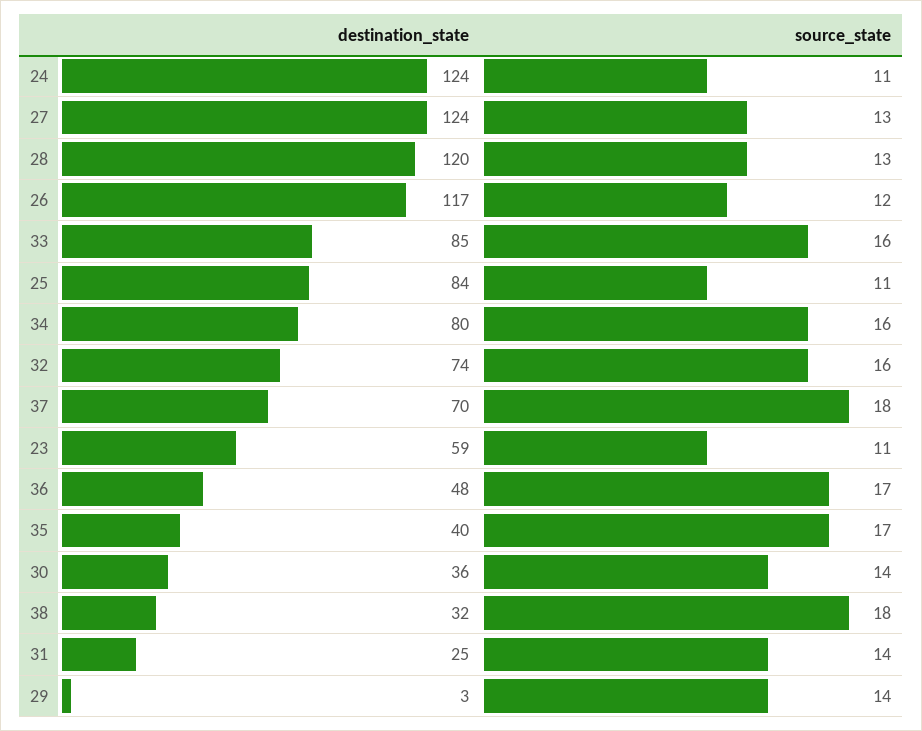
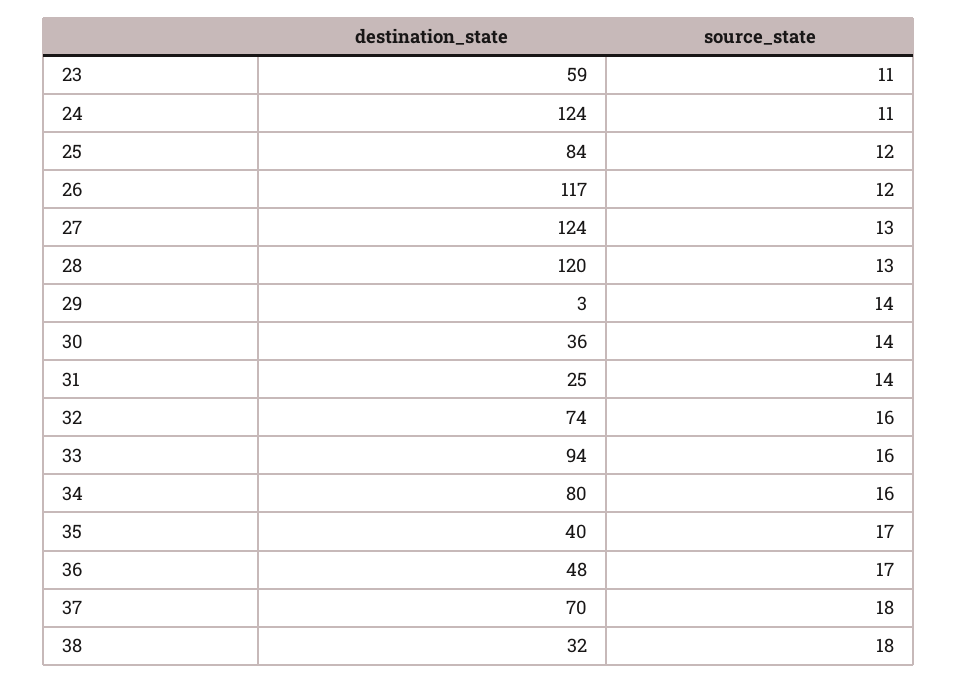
  {
    "destination_state": {
      "24": 124,
      "27": 124,
      "28": 120,
      "26": 117,
-     "33": 85,
+     "33": 94,
      "25": 84,
      "34": 80,
      "32": 74,
      "37": 70,
      "23": 59,
      "36": 48,
      "35": 40,
      "30": 36,
      "38": 32,
      "31": 25,
      "29": 3
    },
    "source_state": {
      "24": 11,
      "27": 13,
      "28": 13,
      "26": 12,
      "33": 16,
-     "25": 11,
+     "25": 12,
      "34": 16,
      "32": 16,
      "37": 18,
      "23": 11,
      "36": 17,
      "35": 17,
      "30": 14,
      "38": 18,
      "31": 14,
      "29": 14
    }
  }

